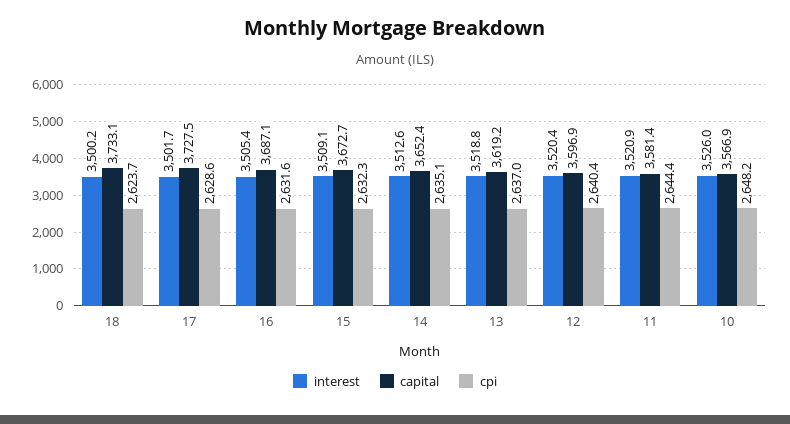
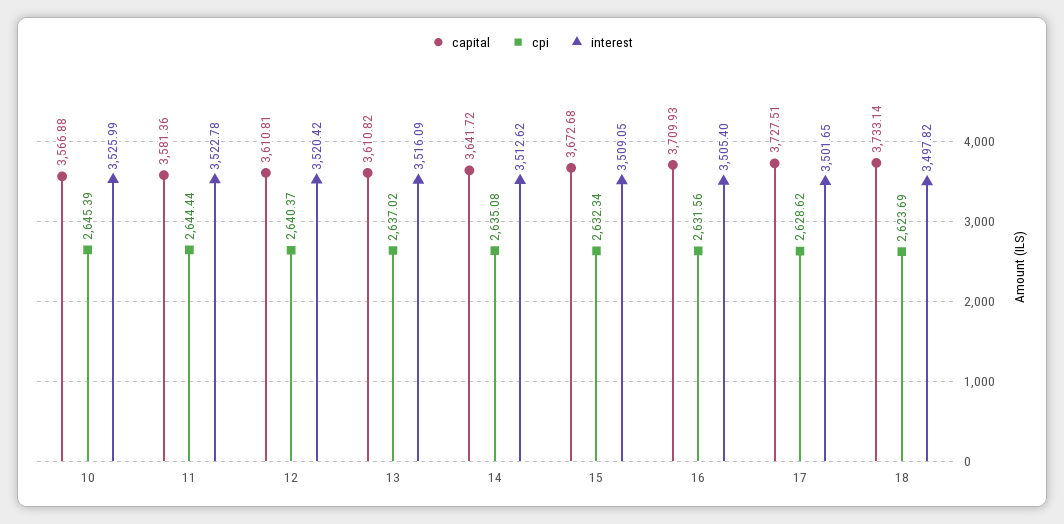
  {
    "interest": {
-     "18": 3500.2,
+     "18": 3497.82,
      "17": 3501.65,
      "16": 3505.4,
      "15": 3509.05,
      "14": 3512.62,
-     "13": 3518.8,
+     "13": 3516.09,
      "12": 3520.42,
-     "11": 3520.9,
+     "11": 3522.78,
      "10": 3525.99
    },
    "capital": {
      "18": 3733.14,
      "17": 3727.51,
-     "16": 3687.1,
+     "16": 3709.93,
      "15": 3672.68,
-     "14": 3652.4,
+     "14": 3641.72,
-     "13": 3619.2,
+     "13": 3610.82,
-     "12": 3596.9,
+     "12": 3610.81,
      "11": 3581.36,
      "10": 3566.88
    },
    "cpi": {
      "18": 2623.69,
      "17": 2628.62,
      "16": 2631.56,
      "15": 2632.34,
      "14": 2635.08,
      "13": 2637.02,
      "12": 2640.37,
      "11": 2644.44,
-     "10": 2648.2
+     "10": 2645.39
    }
  }

